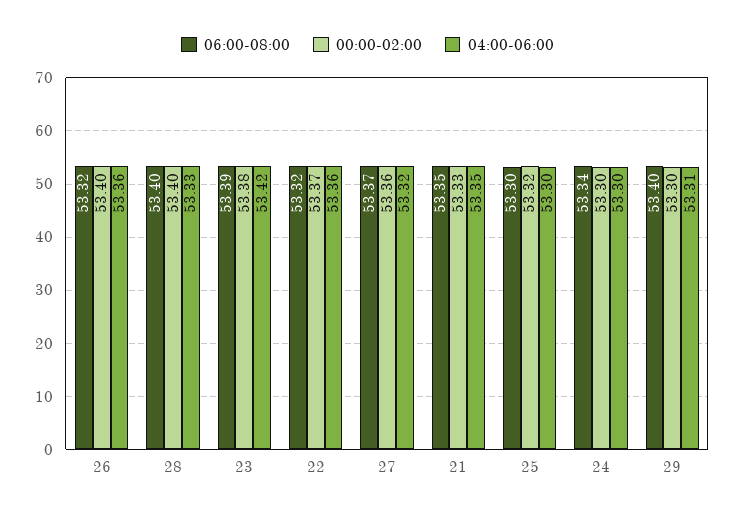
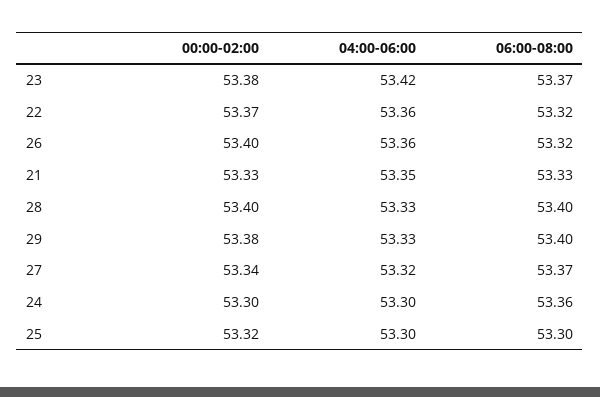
  {
    "06:00-08:00": {
      "26": 53.32,
      "28": 53.4,
-     "23": 53.39,
+     "23": 53.37,
      "22": 53.32,
      "27": 53.37,
-     "21": 53.35,
+     "21": 53.33,
      "25": 53.3,
-     "24": 53.34,
+     "24": 53.36,
      "29": 53.4
    },
    "00:00-02:00": {
      "26": 53.4,
      "28": 53.4,
      "23": 53.38,
      "22": 53.37,
-     "27": 53.36,
+     "27": 53.34,
      "21": 53.33,
      "25": 53.32,
      "24": 53.3,
-     "29": 53.3
+     "29": 53.38
    },
    "04:00-06:00": {
      "26": 53.36,
      "28": 53.33,
      "23": 53.42,
      "22": 53.36,
      "27": 53.32,
      "21": 53.35,
      "25": 53.3,
      "24": 53.3,
-     "29": 53.31
+     "29": 53.33
    }
  }

